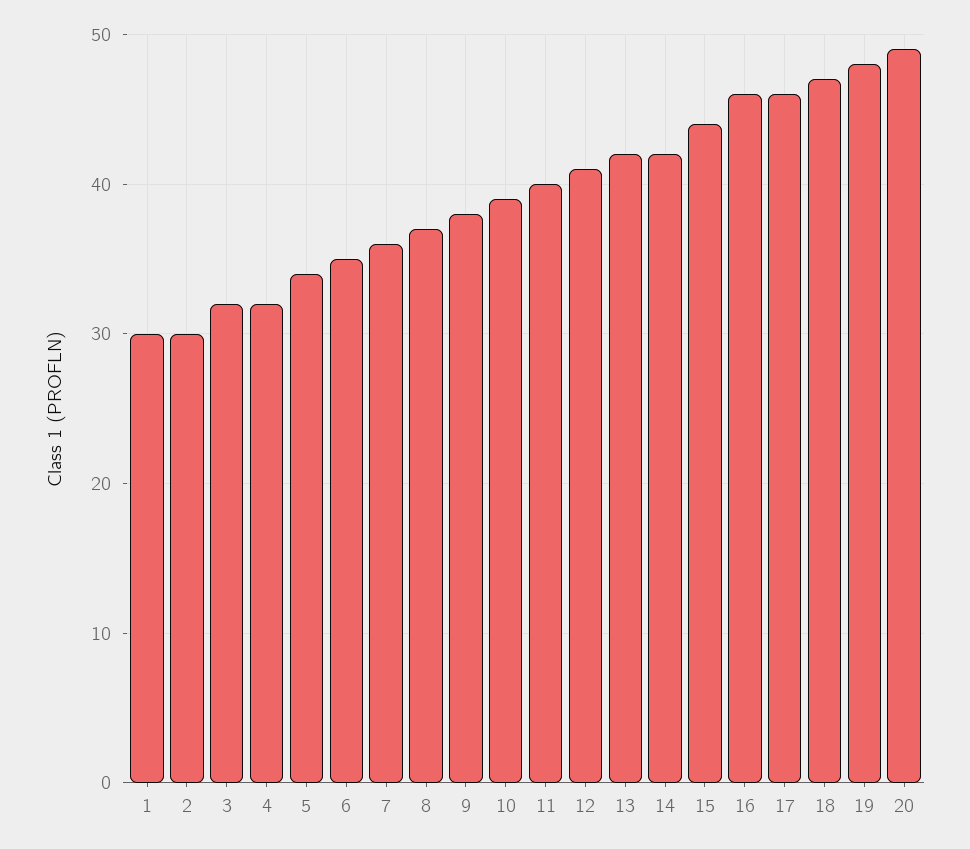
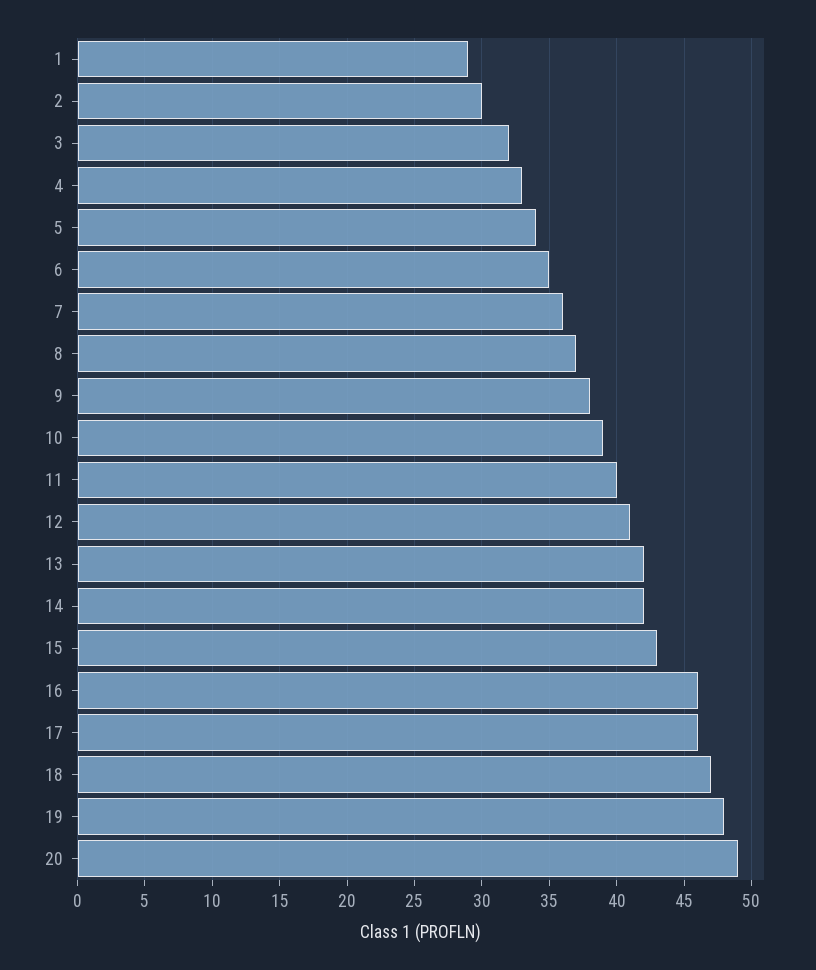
  {
-   "1": 30,
+   "1": 29,
    "2": 30,
    "3": 32,
-   "4": 32,
+   "4": 33,
    "5": 34,
    "6": 35,
    "7": 36,
    "8": 37,
    "9": 38,
    "10": 39,
    "11": 40,
    "12": 41,
    "13": 42,
    "14": 42,
-   "15": 44,
+   "15": 43,
    "16": 46,
    "17": 46,
    "18": 47,
    "19": 48,
    "20": 49
  }

